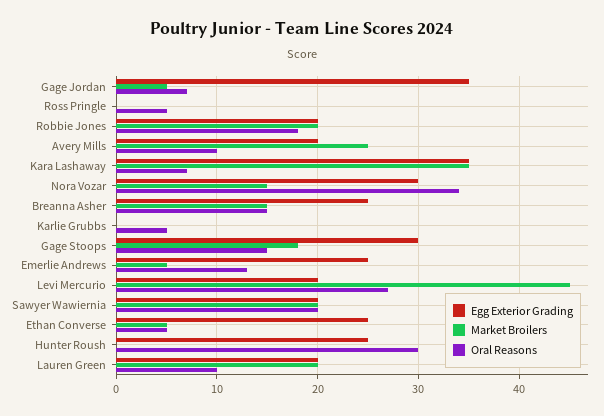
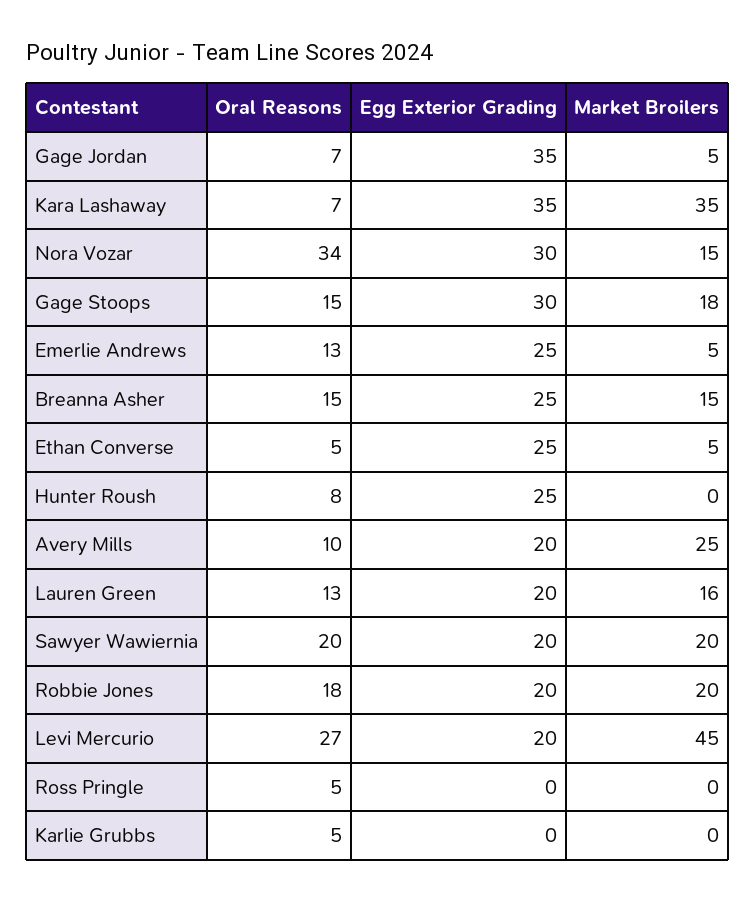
  {
    "Egg Exterior Grading": {
      "Gage Jordan": 35,
      "Ross Pringle": 0,
      "Robbie Jones": 20,
      "Avery Mills": 20,
      "Kara Lashaway": 35,
      "Nora Vozar": 30,
      "Breanna Asher": 25,
      "Karlie Grubbs": 0,
      "Gage Stoops": 30,
      "Emerlie Andrews": 25,
      "Levi Mercurio": 20,
      "Sawyer Wawiernia": 20,
      "Ethan Converse": 25,
      "Hunter Roush": 25,
      "Lauren Green": 20
    },
    "Market Broilers": {
      "Gage Jordan": 5,
      "Ross Pringle": 0,
      "Robbie Jones": 20,
      "Avery Mills": 25,
      "Kara Lashaway": 35,
      "Nora Vozar": 15,
      "Breanna Asher": 15,
      "Karlie Grubbs": 0,
      "Gage Stoops": 18,
      "Emerlie Andrews": 5,
      "Levi Mercurio": 45,
      "Sawyer Wawiernia": 20,
      "Ethan Converse": 5,
      "Hunter Roush": 0,
-     "Lauren Green": 20
+     "Lauren Green": 16
    },
    "Oral Reasons": {
      "Gage Jordan": 7,
      "Ross Pringle": 5,
      "Robbie Jones": 18,
      "Avery Mills": 10,
      "Kara Lashaway": 7,
      "Nora Vozar": 34,
      "Breanna Asher": 15,
      "Karlie Grubbs": 5,
      "Gage Stoops": 15,
      "Emerlie Andrews": 13,
      "Levi Mercurio": 27,
      "Sawyer Wawiernia": 20,
      "Ethan Converse": 5,
-     "Hunter Roush": 30,
+     "Hunter Roush": 8,
-     "Lauren Green": 10
+     "Lauren Green": 13
    }
  }

